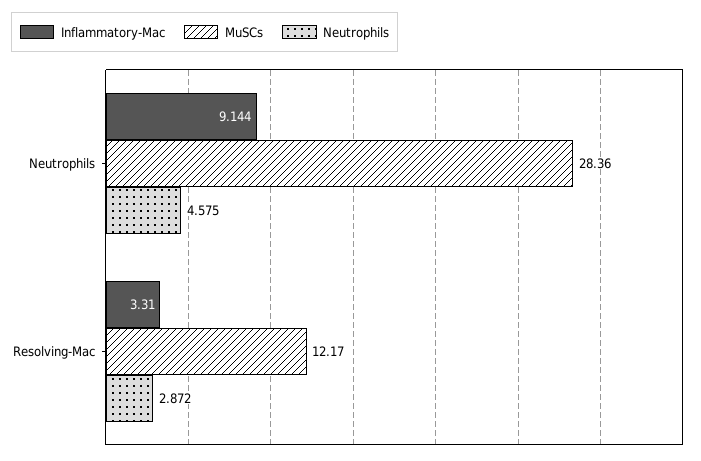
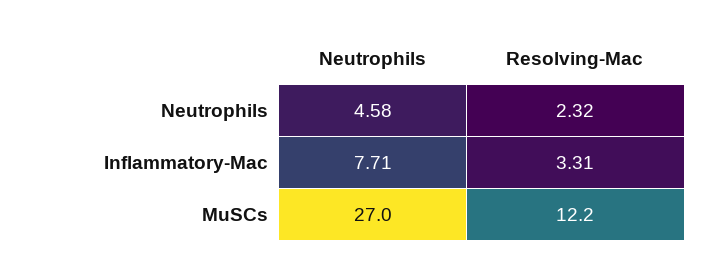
  {
    "Inflammatory-Mac": {
-     "Neutrophils": 9.144,
+     "Neutrophils": 7.71,
      "Resolving-Mac": 3.31
    },
    "MuSCs": {
-     "Neutrophils": 28.36,
+     "Neutrophils": 27,
      "Resolving-Mac": 12.17
    },
    "Neutrophils": {
      "Neutrophils": 4.575,
-     "Resolving-Mac": 2.872
+     "Resolving-Mac": 2.32
    }
  }

